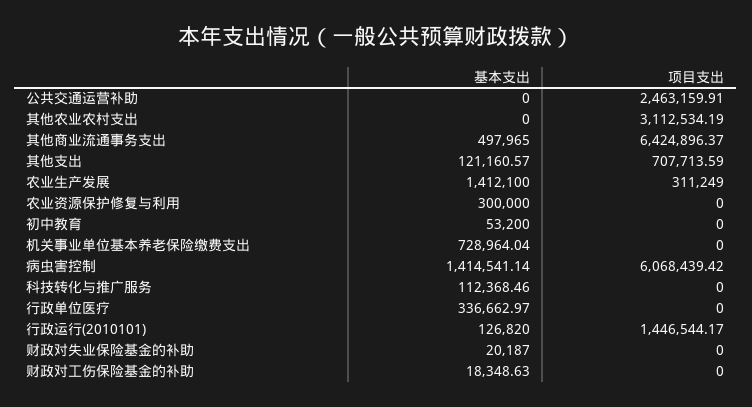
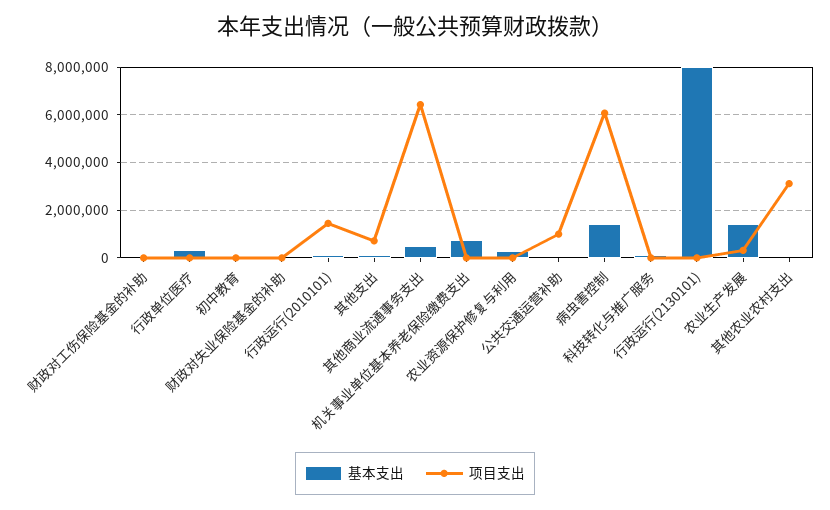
  {
    "基本支出": {
      "公共交通运营补助": 0,
      "其他农业农村支出": 0,
      "其他商业流通事务支出": 497965,
      "其他支出": 121160.57,
      "农业生产发展": 1412100,
      "农业资源保护修复与利用": 300000,
      "初中教育": 53200,
      "机关事业单位基本养老保险缴费支出": 728964.04,
      "病虫害控制": 1414541.14,
      "科技转化与推广服务": 112368.46,
      "行政单位医疗": 336662.97,
      "行政运行(2010101)": 126820,
      "财政对失业保险基金的补助": 20187,
-     "财政对工伤保险基金的补助": 18348.63
+     "财政对工伤保险基金的补助": 18348.63,
+     "行政运行(2130101)": 8000000
    },
    "项目支出": {
-     "公共交通运营补助": 2463159.91,
+     "公共交通运营补助": 1000000,
      "其他农业农村支出": 3112534.19,
      "其他商业流通事务支出": 6424896.37,
      "其他支出": 707713.59,
      "农业生产发展": 311249,
      "农业资源保护修复与利用": 0,
      "初中教育": 0,
      "机关事业单位基本养老保险缴费支出": 0,
      "病虫害控制": 6068439.42,
      "科技转化与推广服务": 0,
      "行政单位医疗": 0,
      "行政运行(2010101)": 1446544.17,
      "财政对失业保险基金的补助": 0,
-     "财政对工伤保险基金的补助": 0
+     "财政对工伤保险基金的补助": 0,
+     "行政运行(2130101)": 0
    }
  }

